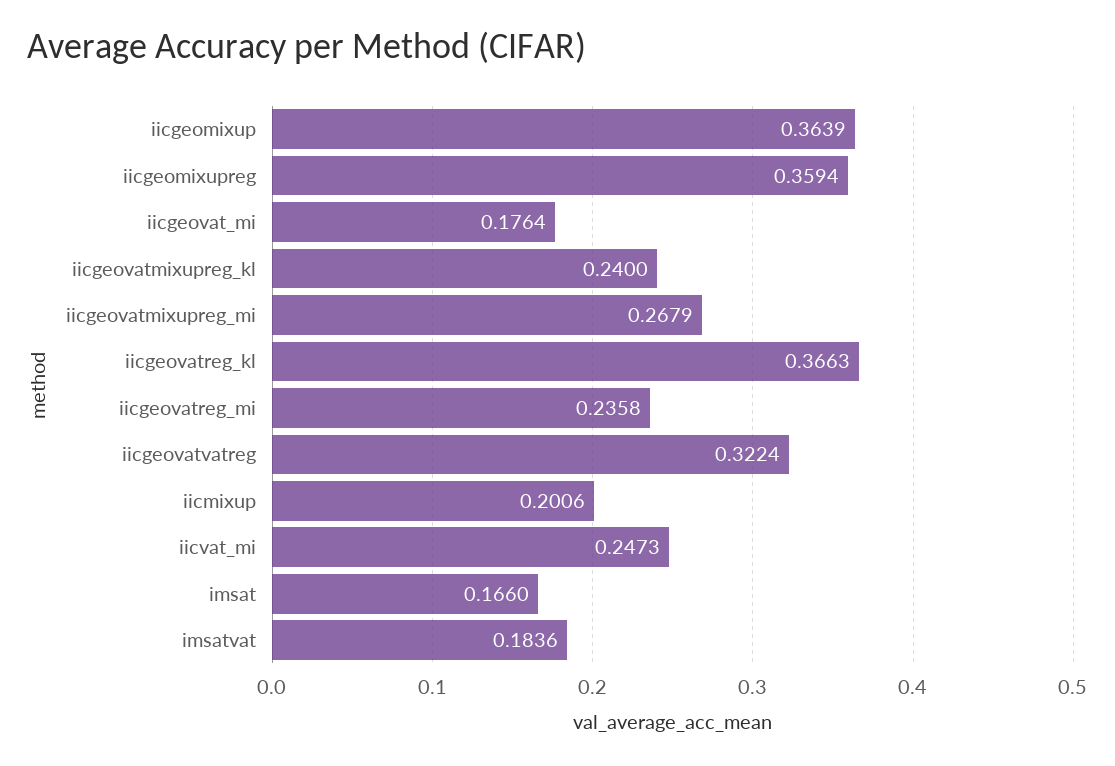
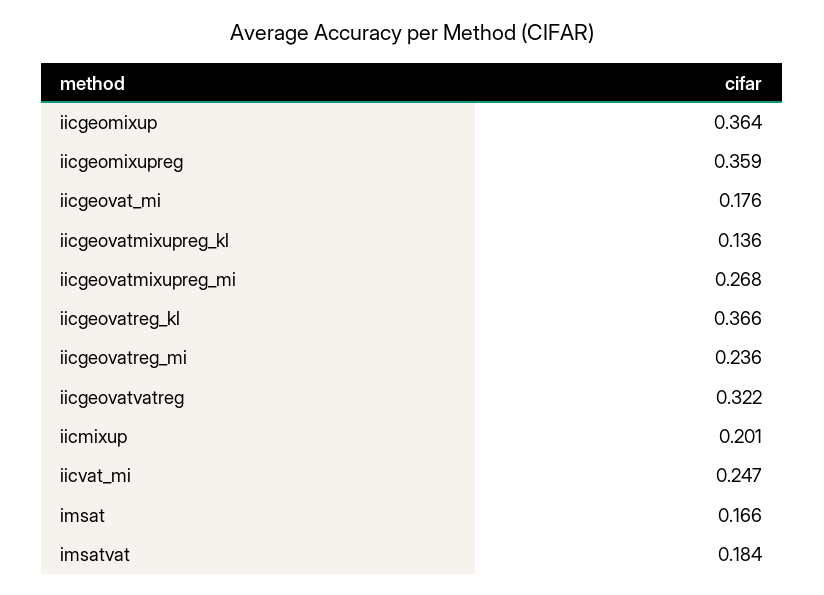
  {
    "iicgeomixup": 0.3639,
    "iicgeomixupreg": 0.3594,
    "iicgeovat_mi": 0.1764,
-   "iicgeovatmixupreg_kl": 0.24,
+   "iicgeovatmixupreg_kl": 0.136,
    "iicgeovatmixupreg_mi": 0.2679,
    "iicgeovatreg_kl": 0.3663,
    "iicgeovatreg_mi": 0.2358,
    "iicgeovatvatreg": 0.3224,
    "iicmixup": 0.2006,
    "iicvat_mi": 0.2473,
    "imsat": 0.166,
    "imsatvat": 0.1836
  }

